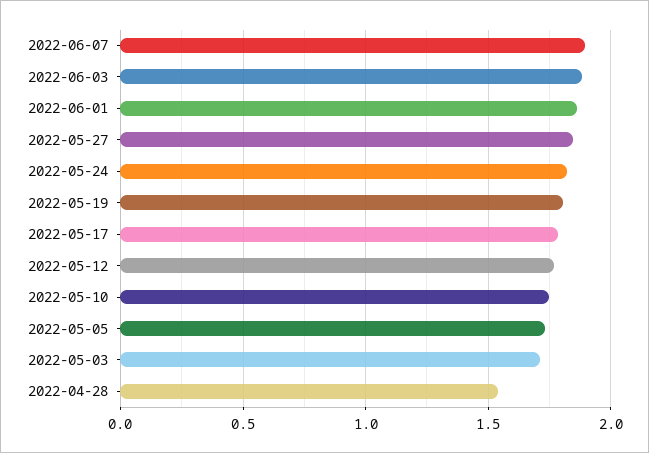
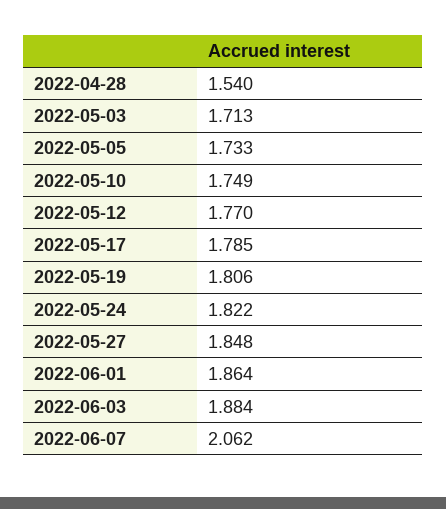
  {
-   "2022-06-07": 1.9,
+   "2022-06-07": 2.062,
    "2022-06-03": 1.884,
    "2022-06-01": 1.864,
    "2022-05-27": 1.848,
    "2022-05-24": 1.822,
    "2022-05-19": 1.806,
    "2022-05-17": 1.785,
    "2022-05-12": 1.77,
    "2022-05-10": 1.749,
    "2022-05-05": 1.733,
    "2022-05-03": 1.713,
    "2022-04-28": 1.54
  }

